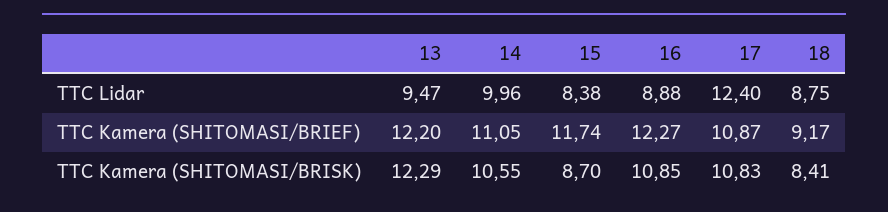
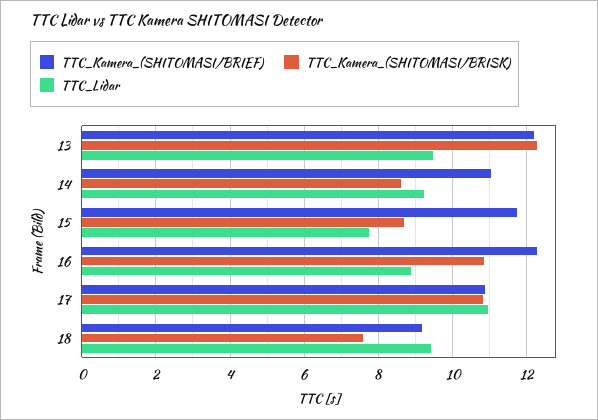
  {
    "TTC Lidar": {
      "13": 9.47,
-     "14": 9.96,
+     "14": 9.2,
-     "15": 8.38,
+     "15": 7.8,
      "16": 8.88,
-     "17": 12.4,
+     "17": 11,
-     "18": 8.75
+     "18": 9.4
    },
    "TTC Kamera (SHITOMASI/BRIEF)": {
      "13": 12.2,
      "14": 11.05,
      "15": 11.74,
      "16": 12.27,
      "17": 10.87,
      "18": 9.17
    },
    "TTC Kamera (SHITOMASI/BRISK)": {
      "13": 12.29,
-     "14": 10.55,
+     "14": 8.6,
      "15": 8.7,
      "16": 10.85,
      "17": 10.83,
-     "18": 8.41
+     "18": 7.6
    }
  }

